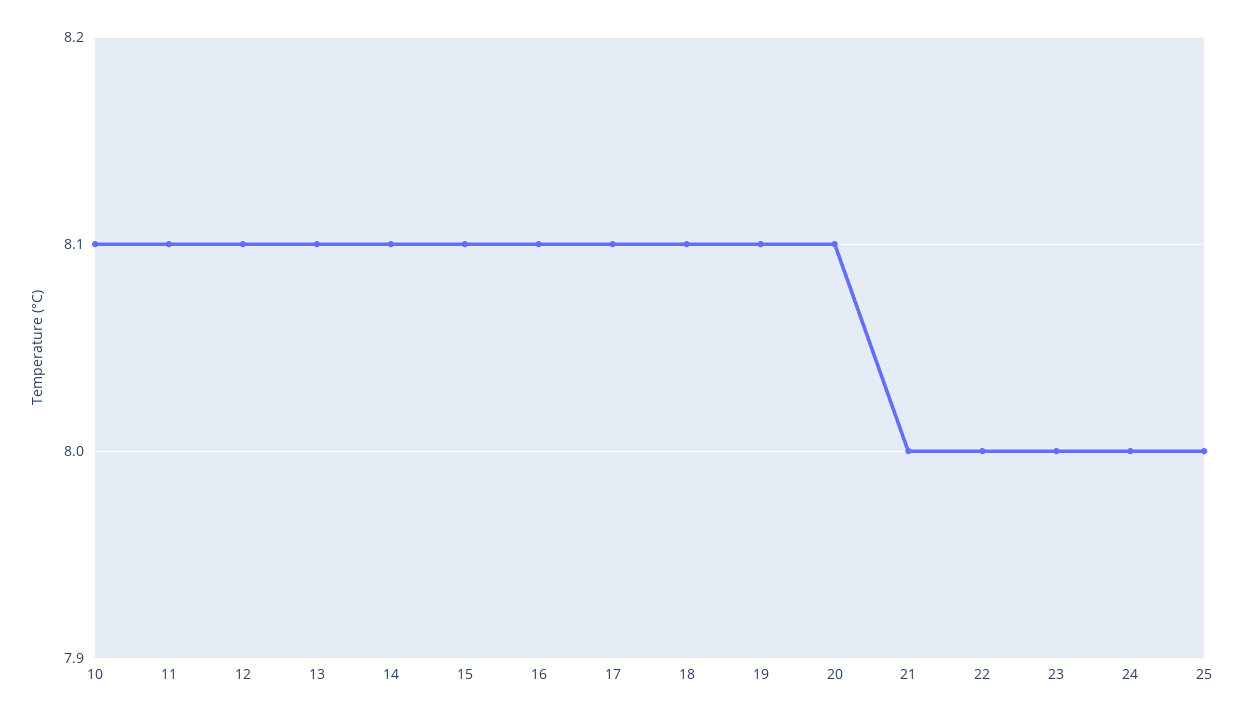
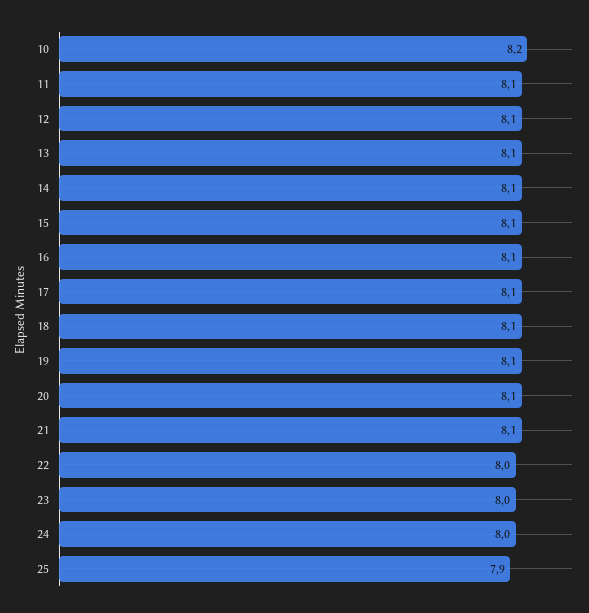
  {
-   "10": 8.1,
+   "10": 8.2,
    "11": 8.1,
    "12": 8.1,
    "13": 8.1,
    "14": 8.1,
    "15": 8.1,
    "16": 8.1,
    "17": 8.1,
    "18": 8.1,
    "19": 8.1,
    "20": 8.1,
-   "21": 8,
+   "21": 8.1,
    "22": 8,
    "23": 8,
    "24": 8,
-   "25": 8
+   "25": 7.9
  }

